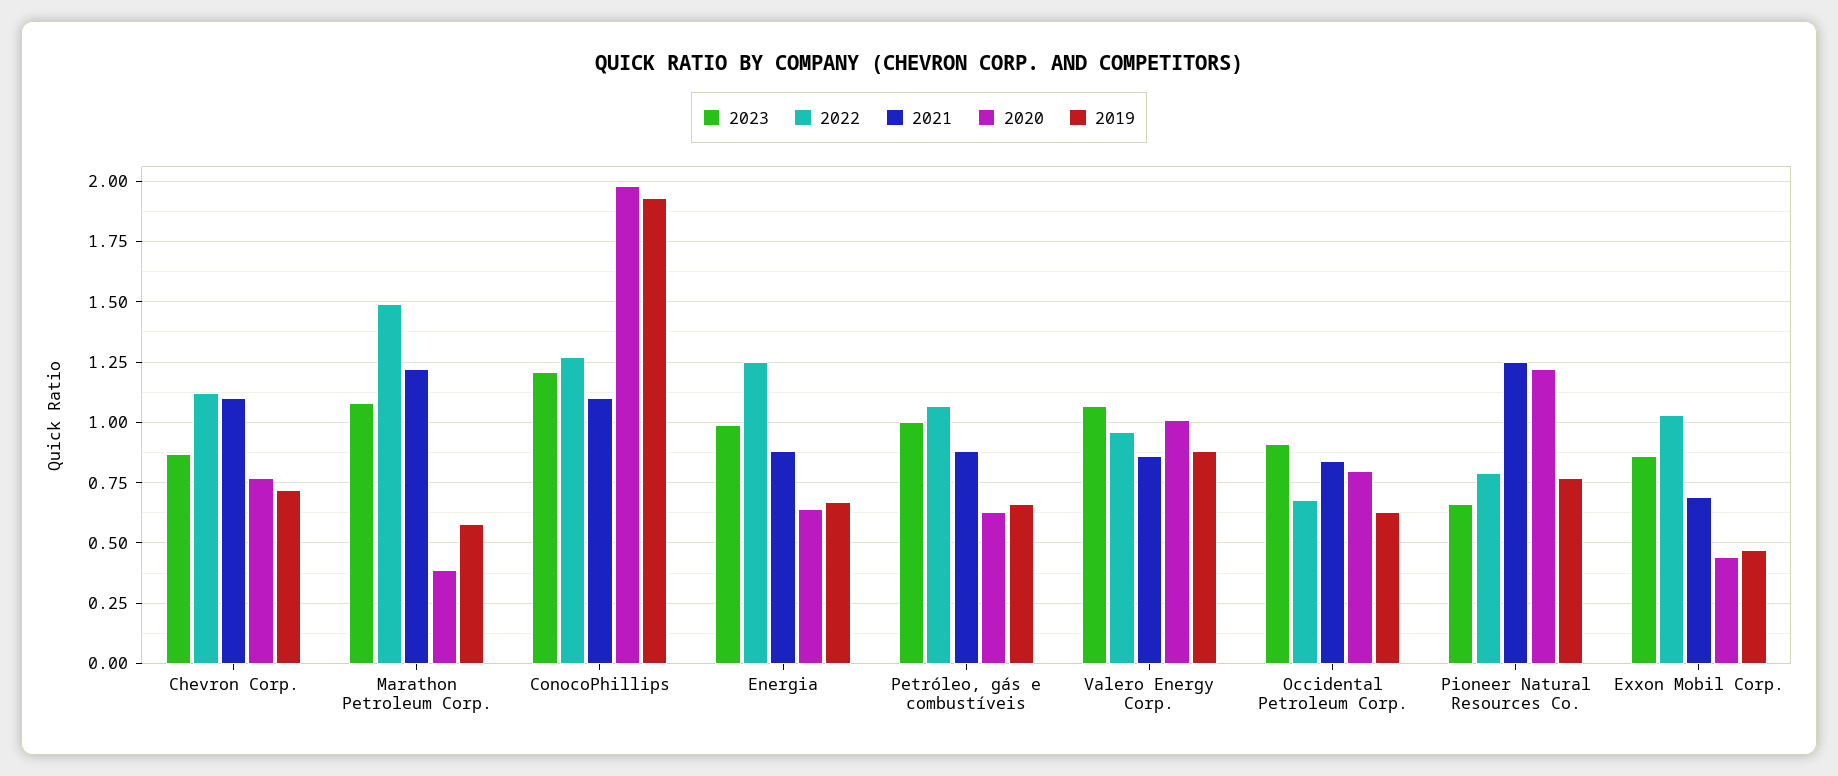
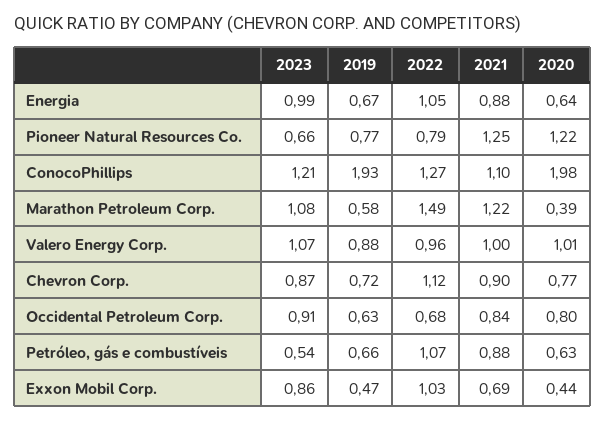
  {
    "2023": {
      "Chevron Corp.": 0.87,
      "Marathon Petroleum Corp.": 1.08,
      "ConocoPhillips": 1.21,
      "Energia": 0.99,
-     "Petróleo, gás e combustíveis": 1,
+     "Petróleo, gás e combustíveis": 0.54,
      "Valero Energy Corp.": 1.07,
      "Occidental Petroleum Corp.": 0.91,
      "Pioneer Natural Resources Co.": 0.66,
      "Exxon Mobil Corp.": 0.86
    },
    "2022": {
      "Chevron Corp.": 1.12,
      "Marathon Petroleum Corp.": 1.49,
      "ConocoPhillips": 1.27,
-     "Energia": 1.25,
+     "Energia": 1.05,
      "Petróleo, gás e combustíveis": 1.07,
      "Valero Energy Corp.": 0.96,
      "Occidental Petroleum Corp.": 0.68,
      "Pioneer Natural Resources Co.": 0.79,
      "Exxon Mobil Corp.": 1.03
    },
    "2021": {
-     "Chevron Corp.": 1.1,
+     "Chevron Corp.": 0.9,
      "Marathon Petroleum Corp.": 1.22,
      "ConocoPhillips": 1.1,
      "Energia": 0.88,
      "Petróleo, gás e combustíveis": 0.88,
-     "Valero Energy Corp.": 0.85,
+     "Valero Energy Corp.": 1,
      "Occidental Petroleum Corp.": 0.84,
      "Pioneer Natural Resources Co.": 1.25,
      "Exxon Mobil Corp.": 0.69
    },
    "2020": {
      "Chevron Corp.": 0.77,
      "Marathon Petroleum Corp.": 0.39,
      "ConocoPhillips": 1.98,
      "Energia": 0.64,
      "Petróleo, gás e combustíveis": 0.63,
      "Valero Energy Corp.": 1.01,
      "Occidental Petroleum Corp.": 0.8,
      "Pioneer Natural Resources Co.": 1.22,
      "Exxon Mobil Corp.": 0.44
    },
    "2019": {
      "Chevron Corp.": 0.72,
      "Marathon Petroleum Corp.": 0.58,
      "ConocoPhillips": 1.93,
      "Energia": 0.67,
      "Petróleo, gás e combustíveis": 0.66,
      "Valero Energy Corp.": 0.88,
      "Occidental Petroleum Corp.": 0.63,
      "Pioneer Natural Resources Co.": 0.77,
      "Exxon Mobil Corp.": 0.47
    }
  }

